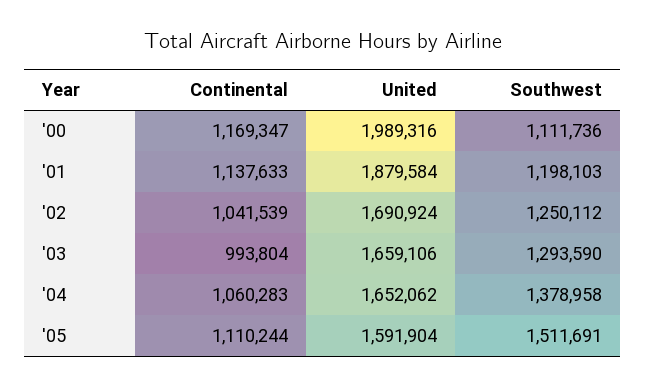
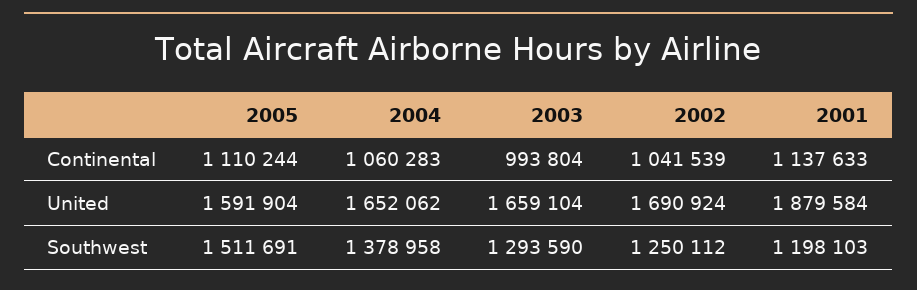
  {
    "Continental": {
-     "'00": 1169347,
      "'01": 1137633,
      "'02": 1041539,
      "'03": 993804,
      "'04": 1060283,
      "'05": 1110244
    },
    "United": {
-     "'00": 1989316,
      "'01": 1879584,
      "'02": 1690924,
-     "'03": 1659106,
+     "'03": 1659104,
      "'04": 1652062,
      "'05": 1591904
    },
    "Southwest": {
-     "'00": 1111736,
      "'01": 1198103,
      "'02": 1250112,
      "'03": 1293590,
      "'04": 1378958,
      "'05": 1511691
    }
  }

